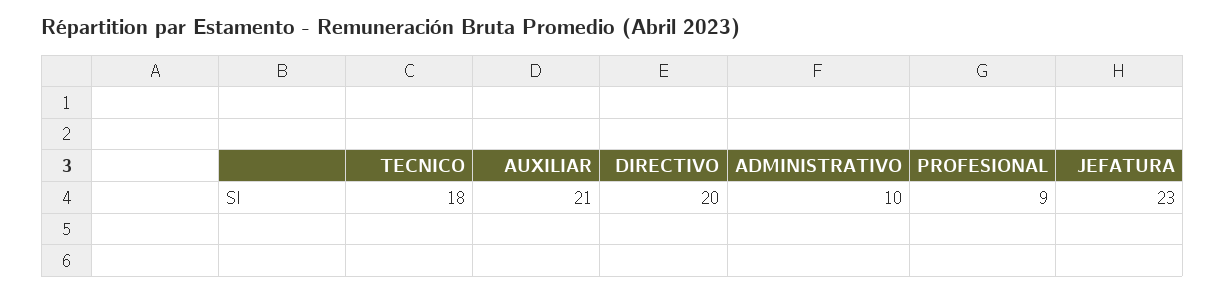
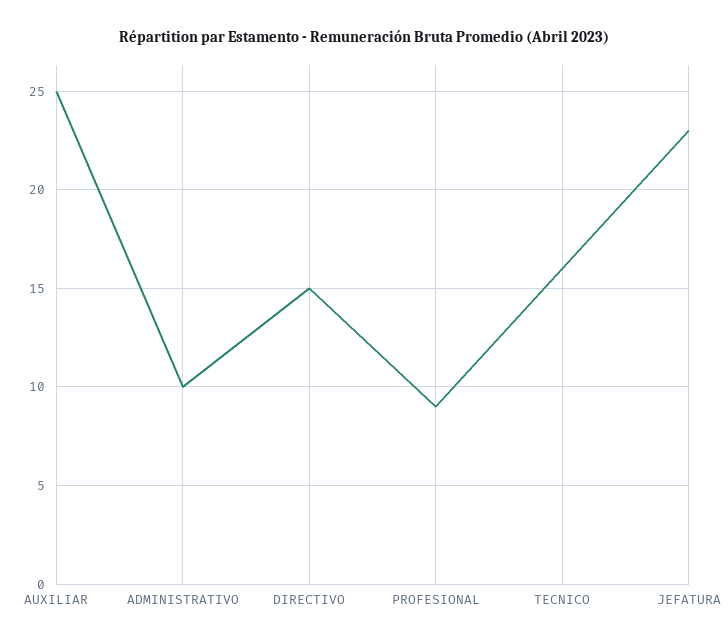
  {
-   "TECNICO": 18,
+   "TECNICO": 16,
-   "AUXILIAR": 21,
+   "AUXILIAR": 25,
-   "DIRECTIVO": 20,
+   "DIRECTIVO": 15,
    "ADMINISTRATIVO": 10,
    "PROFESIONAL": 9,
    "JEFATURA": 23
  }

